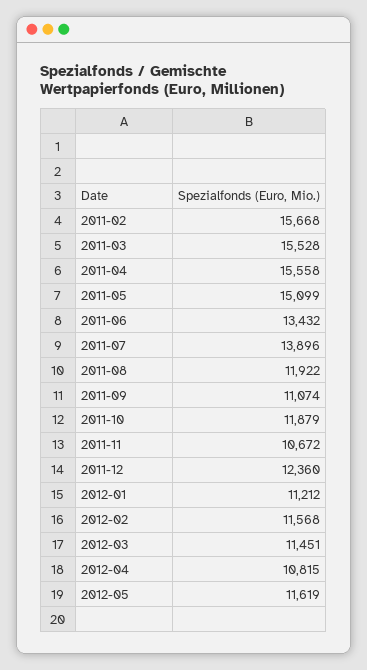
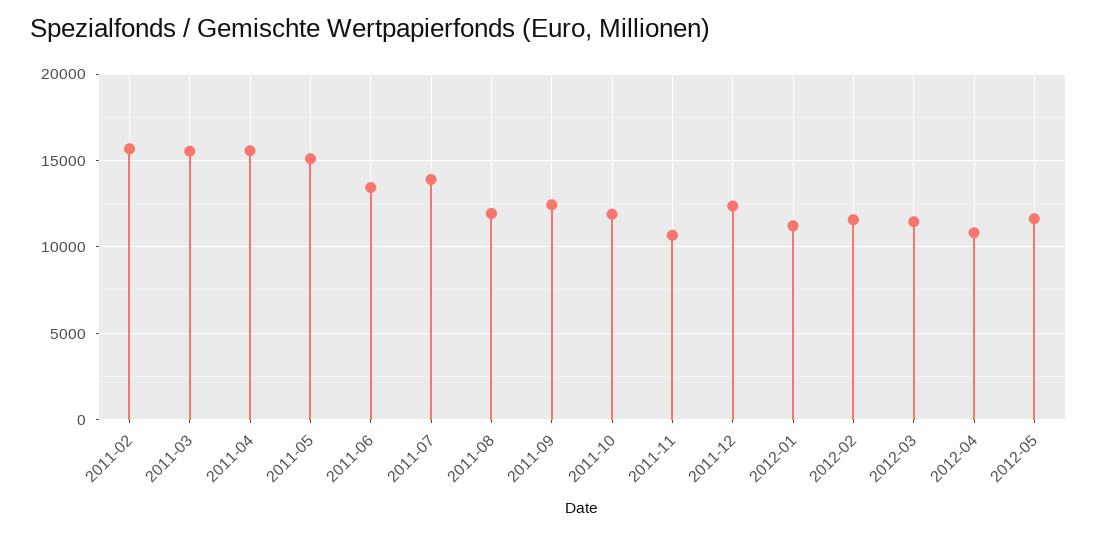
  {
    "2011-02": 15668,
    "2011-03": 15528,
    "2011-04": 15558,
    "2011-05": 15099,
    "2011-06": 13432,
    "2011-07": 13896,
    "2011-08": 11922,
-   "2011-09": 11074,
+   "2011-09": 12500,
    "2011-10": 11879,
    "2011-11": 10672,
    "2011-12": 12360,
    "2012-01": 11212,
    "2012-02": 11568,
    "2012-03": 11451,
    "2012-04": 10815,
    "2012-05": 11619
  }

